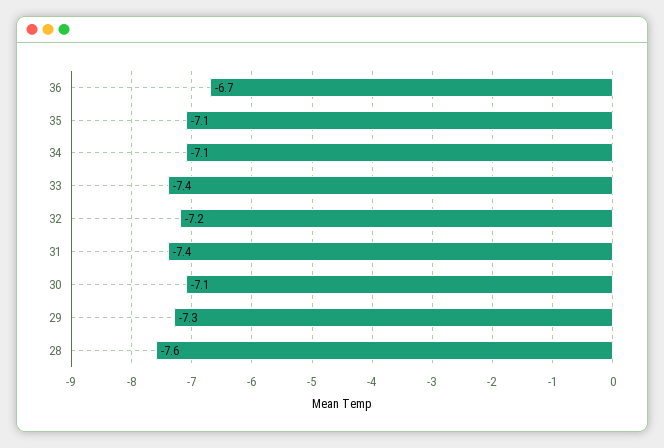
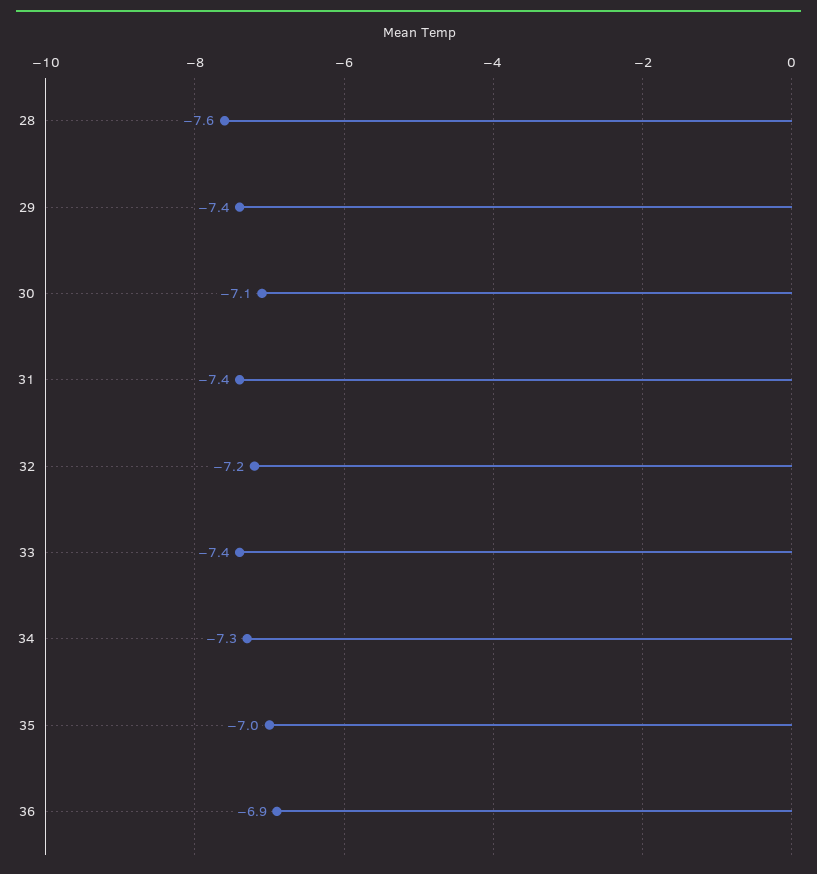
  {
-   "36": -6.7,
+   "36": -6.9,
-   "35": -7.1,
+   "35": -7,
-   "34": -7.1,
+   "34": -7.3,
    "33": -7.4,
    "32": -7.2,
    "31": -7.4,
    "30": -7.1,
-   "29": -7.3,
+   "29": -7.4,
    "28": -7.6
  }

